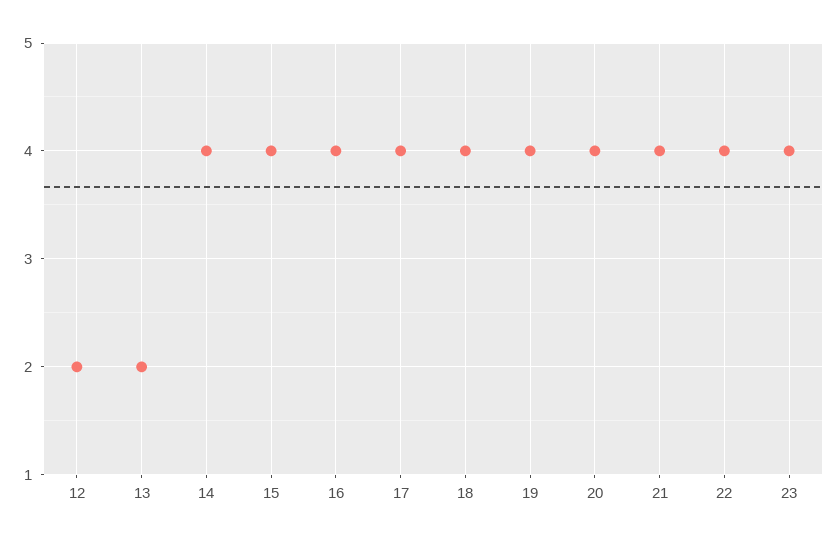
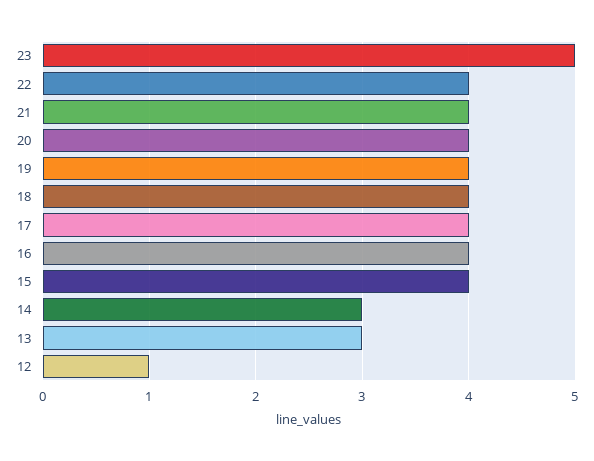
  {
-   "12": 2,
+   "12": 1,
-   "13": 2,
+   "13": 3,
-   "14": 4,
+   "14": 3,
    "15": 4,
    "16": 4,
    "17": 4,
    "18": 4,
    "19": 4,
    "20": 4,
    "21": 4,
    "22": 4,
-   "23": 4
+   "23": 5
  }

